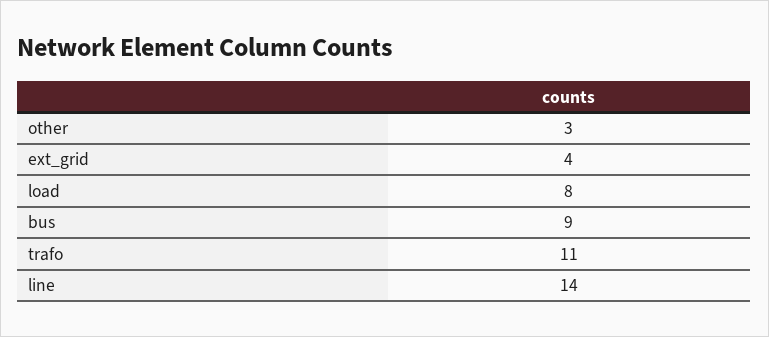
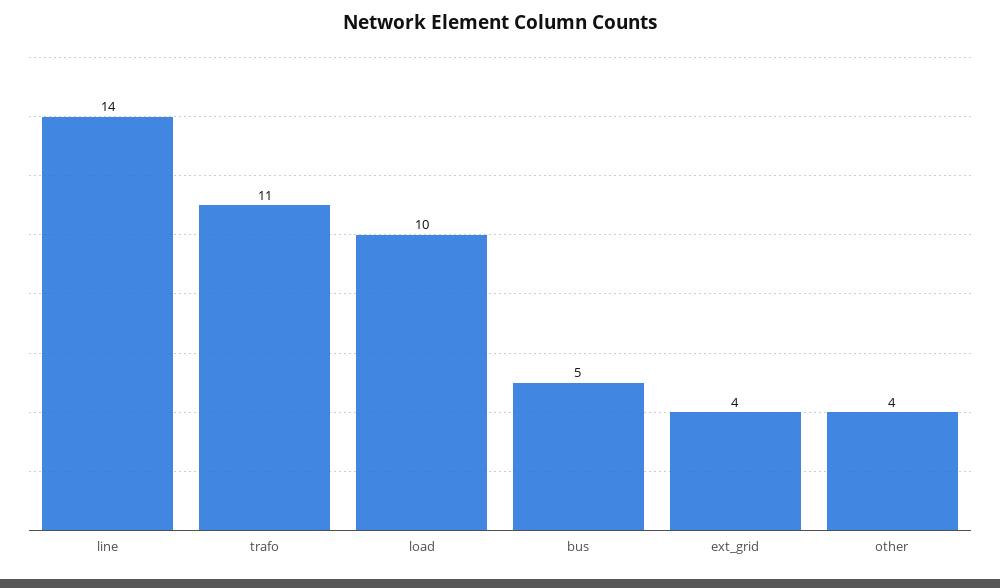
  {
-   "other": 3,
+   "other": 4,
    "ext_grid": 4,
-   "load": 8,
+   "load": 10,
-   "bus": 9,
+   "bus": 5,
    "trafo": 11,
    "line": 14
  }

